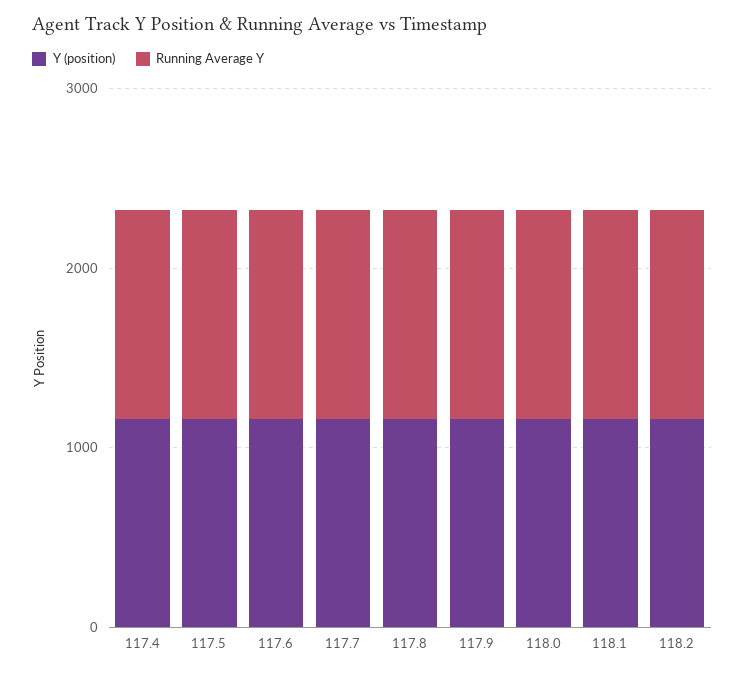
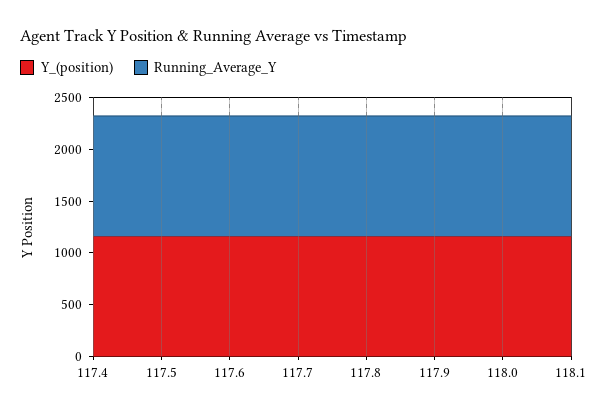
  {
    "Y (position)": {
      "117.4": 1200,
      "117.5": 1200,
      "117.6": 1200,
      "117.7": 1200,
      "117.8": 1200,
      "117.9": 1200,
      "118.0": 1200,
-     "118.1": 1200,
+     "118.1": 1200
-     "118.2": 1200
    },
    "Running Average Y": {
      "117.4": 1200,
      "117.5": 1200,
      "117.6": 1200,
      "117.7": 1200,
      "117.8": 1200,
      "117.9": 1200,
      "118.0": 1200,
-     "118.1": 1200,
+     "118.1": 1200
-     "118.2": 1200
    }
  }

